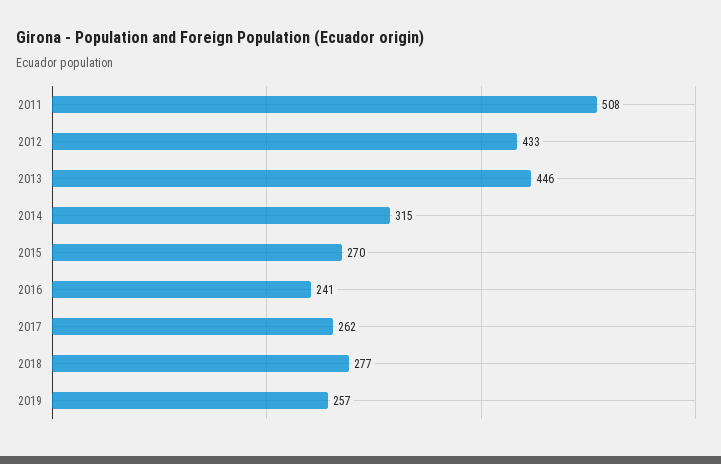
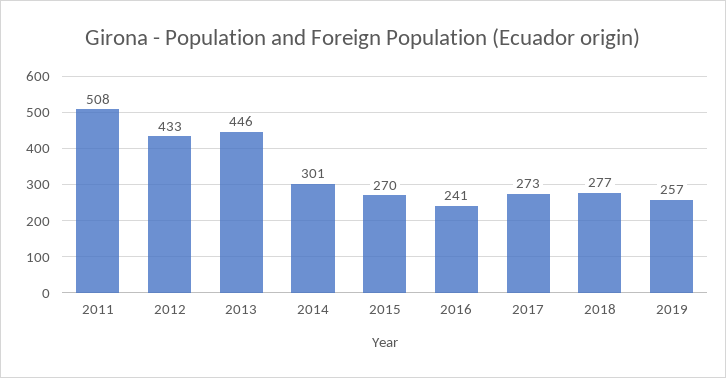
  {
    "2011": 508,
    "2012": 433,
    "2013": 446,
-   "2014": 315,
+   "2014": 301,
    "2015": 270,
    "2016": 241,
-   "2017": 262,
+   "2017": 273,
    "2018": 277,
    "2019": 257
  }

